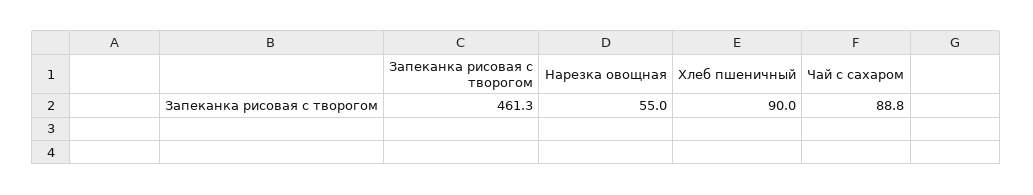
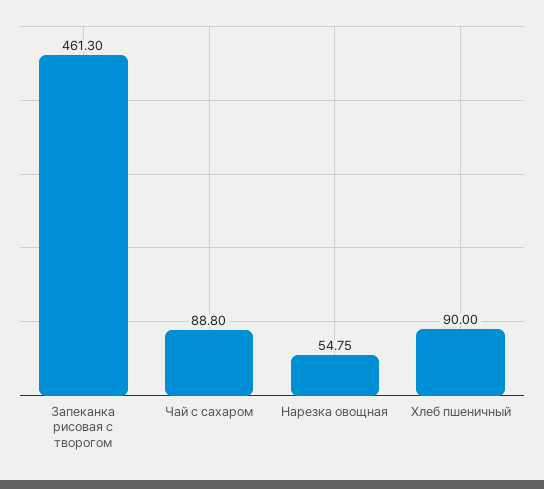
  {
    "Запеканка рисовая с творогом": 461.3,
-   "Нарезка овощная": 55,
+   "Нарезка овощная": 54.75,
    "Хлеб пшеничный": 90,
    "Чай с сахаром": 88.8
  }

